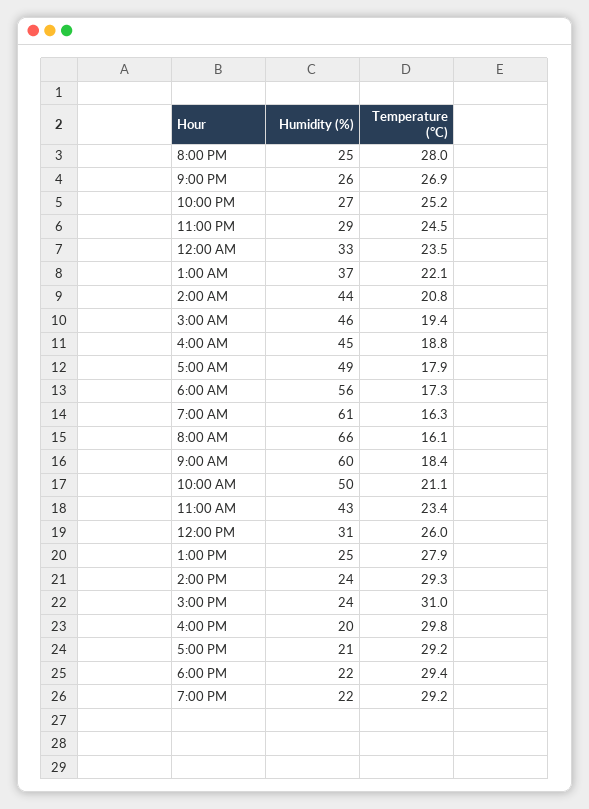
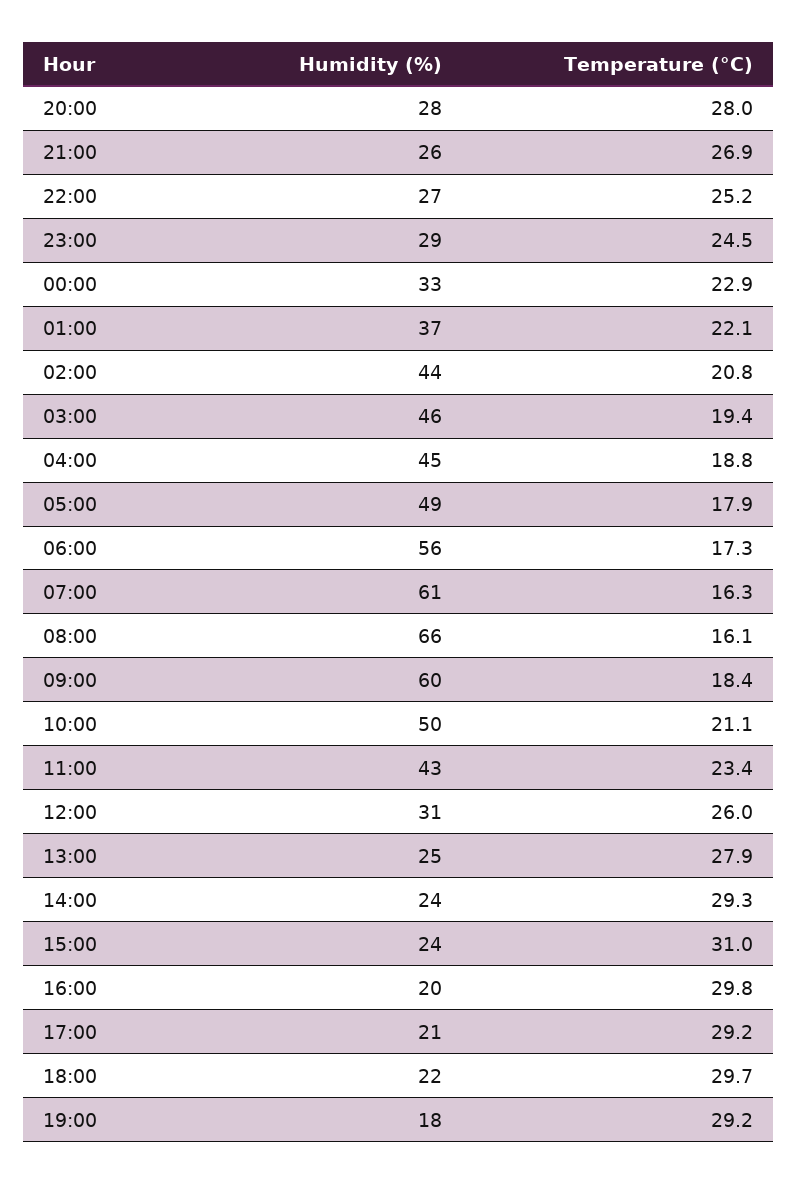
  {
    "Humidity (%)": {
-     "8:00 PM": 25,
+     "8:00 PM": 28,
      "9:00 PM": 26,
      "10:00 PM": 27,
      "11:00 PM": 29,
      "12:00 AM": 33,
      "1:00 AM": 37,
      "2:00 AM": 44,
      "3:00 AM": 46,
      "4:00 AM": 45,
      "5:00 AM": 49,
      "6:00 AM": 56,
      "7:00 AM": 61,
      "8:00 AM": 66,
      "9:00 AM": 60,
      "10:00 AM": 50,
      "11:00 AM": 43,
      "12:00 PM": 31,
      "1:00 PM": 25,
      "2:00 PM": 24,
      "3:00 PM": 24,
      "4:00 PM": 20,
      "5:00 PM": 21,
      "6:00 PM": 22,
-     "7:00 PM": 22
+     "7:00 PM": 18
    },
    "Temperature (°C)": {
      "8:00 PM": 28,
      "9:00 PM": 26.9,
      "10:00 PM": 25.2,
      "11:00 PM": 24.5,
-     "12:00 AM": 23.5,
+     "12:00 AM": 22.9,
      "1:00 AM": 22.1,
      "2:00 AM": 20.8,
      "3:00 AM": 19.4,
      "4:00 AM": 18.8,
      "5:00 AM": 17.9,
      "6:00 AM": 17.3,
      "7:00 AM": 16.3,
      "8:00 AM": 16.1,
      "9:00 AM": 18.4,
      "10:00 AM": 21.1,
      "11:00 AM": 23.4,
      "12:00 PM": 26,
      "1:00 PM": 27.9,
      "2:00 PM": 29.3,
      "3:00 PM": 31,
      "4:00 PM": 29.8,
      "5:00 PM": 29.2,
-     "6:00 PM": 29.4,
+     "6:00 PM": 29.7,
      "7:00 PM": 29.2
    }
  }

